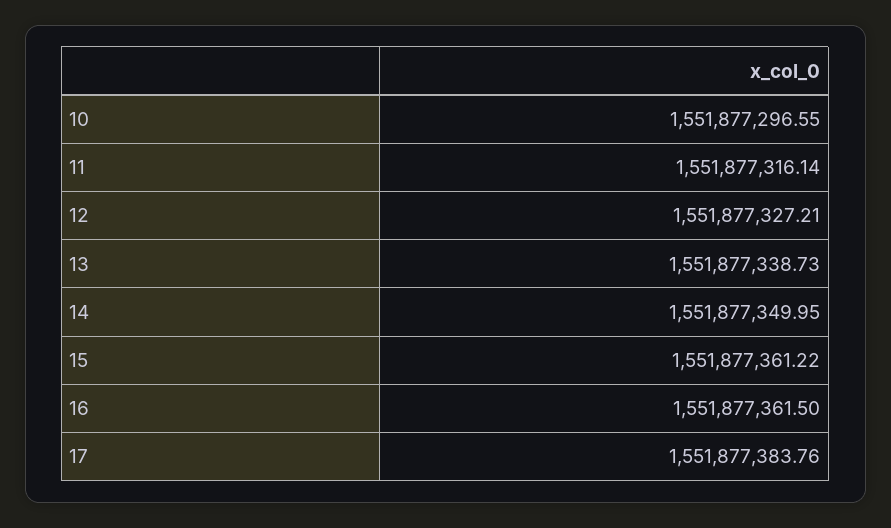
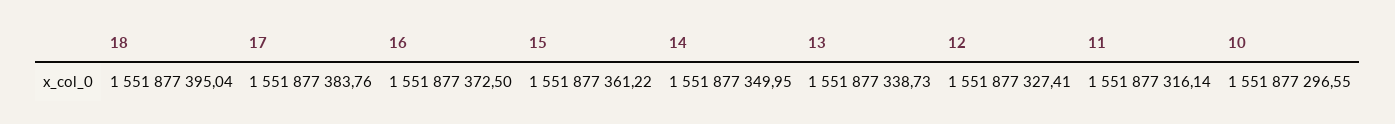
  {
    "10": 1551877296.55,
    "11": 1551877316.14,
-   "12": 1551877327.21,
+   "12": 1551877327.41,
    "13": 1551877338.73,
    "14": 1551877349.95,
    "15": 1551877361.22,
-   "16": 1551877361.5,
+   "16": 1551877372.5,
-   "17": 1551877383.76
+   "17": 1551877383.76,
+   "18": 1551877395.04
  }

